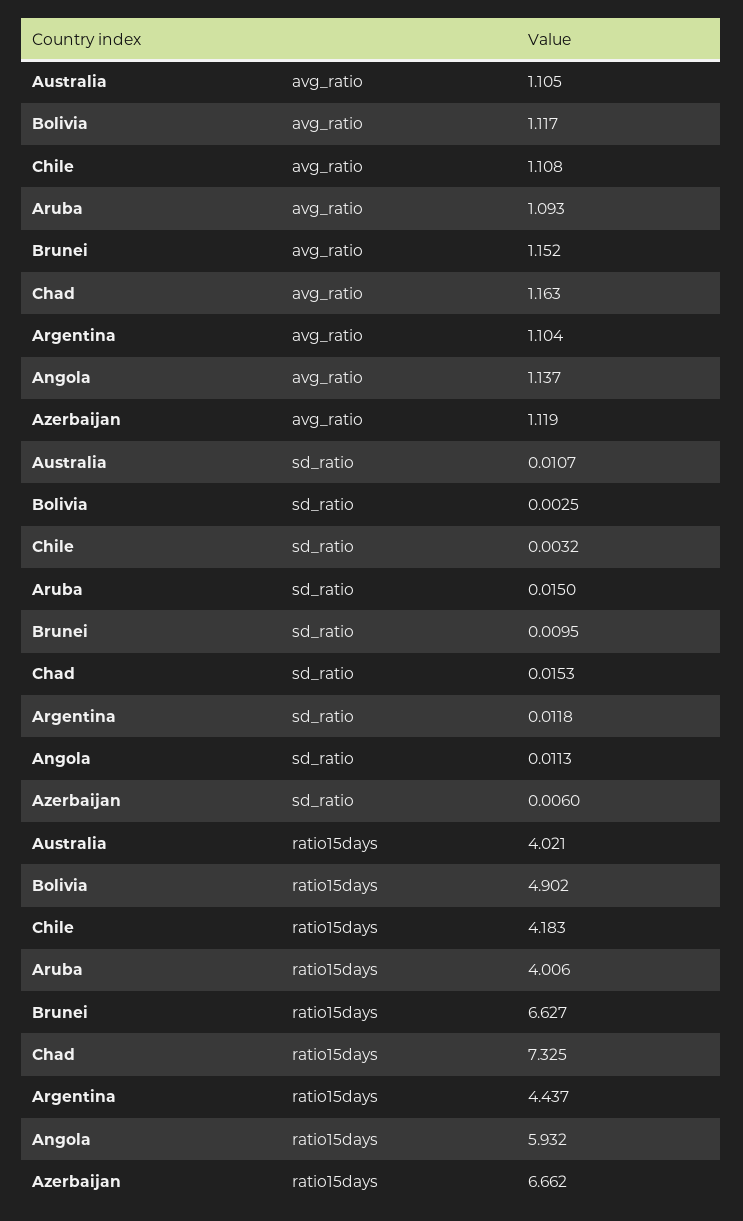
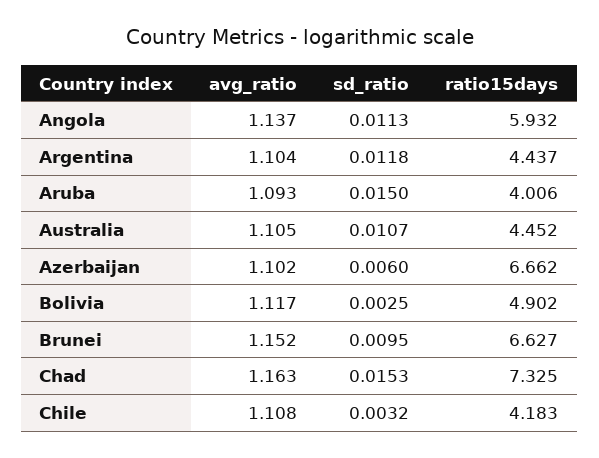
  {
    "Australia": {
      "avg_ratio": 1.105,
      "sd_ratio": 0.0107,
-     "ratio15days": 4.021
+     "ratio15days": 4.452
    },
    "Bolivia": {
      "avg_ratio": 1.117,
      "sd_ratio": 0.0025,
      "ratio15days": 4.902
    },
    "Chile": {
      "avg_ratio": 1.108,
      "sd_ratio": 0.0032,
      "ratio15days": 4.183
    },
    "Aruba": {
      "avg_ratio": 1.093,
      "sd_ratio": 0.015,
      "ratio15days": 4.006
    },
    "Brunei": {
      "avg_ratio": 1.152,
      "sd_ratio": 0.0095,
      "ratio15days": 6.627
    },
    "Chad": {
      "avg_ratio": 1.163,
      "sd_ratio": 0.0153,
      "ratio15days": 7.325
    },
    "Argentina": {
      "avg_ratio": 1.104,
      "sd_ratio": 0.0118,
      "ratio15days": 4.437
    },
    "Angola": {
      "avg_ratio": 1.137,
      "sd_ratio": 0.0113,
      "ratio15days": 5.932
    },
    "Azerbaijan": {
-     "avg_ratio": 1.119,
+     "avg_ratio": 1.102,
      "sd_ratio": 0.006,
      "ratio15days": 6.662
    }
  }

